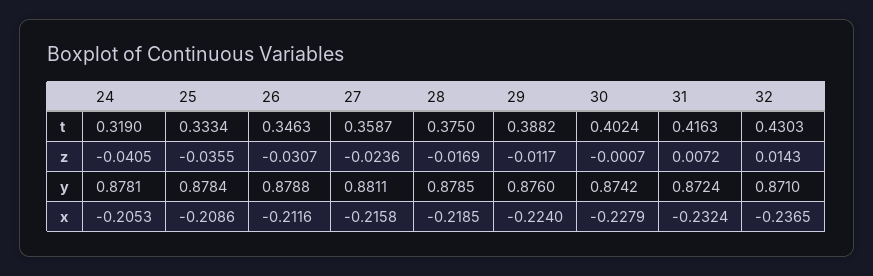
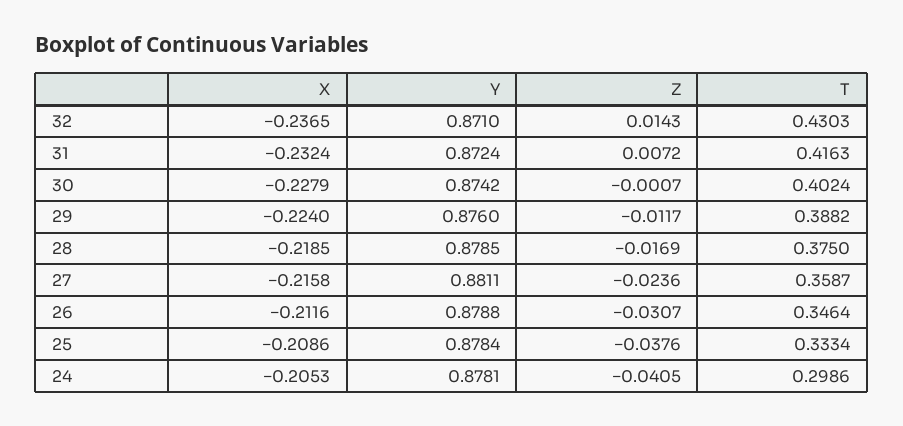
  {
    "24": {
-     "t": 0.319,
+     "t": 0.2986,
      "z": -0.0405,
      "y": 0.8781,
      "x": -0.2053
    },
    "25": {
      "t": 0.3334,
-     "z": -0.0355,
+     "z": -0.0376,
      "y": 0.8784,
      "x": -0.2086
    },
    "26": {
-     "t": 0.3463,
+     "t": 0.3464,
      "z": -0.0307,
      "y": 0.8788,
      "x": -0.2116
    },
    "27": {
      "t": 0.3587,
      "z": -0.0236,
      "y": 0.8811,
      "x": -0.2158
    },
    "28": {
      "t": 0.375,
      "z": -0.0169,
      "y": 0.8785,
      "x": -0.2185
    },
    "29": {
      "t": 0.3882,
      "z": -0.0117,
      "y": 0.876,
      "x": -0.224
    },
    "30": {
      "t": 0.4024,
      "z": -0.0007,
      "y": 0.8742,
      "x": -0.2279
    },
    "31": {
      "t": 0.4163,
      "z": 0.0072,
      "y": 0.8724,
      "x": -0.2324
    },
    "32": {
      "t": 0.4303,
      "z": 0.0143,
      "y": 0.871,
      "x": -0.2365
    }
  }

